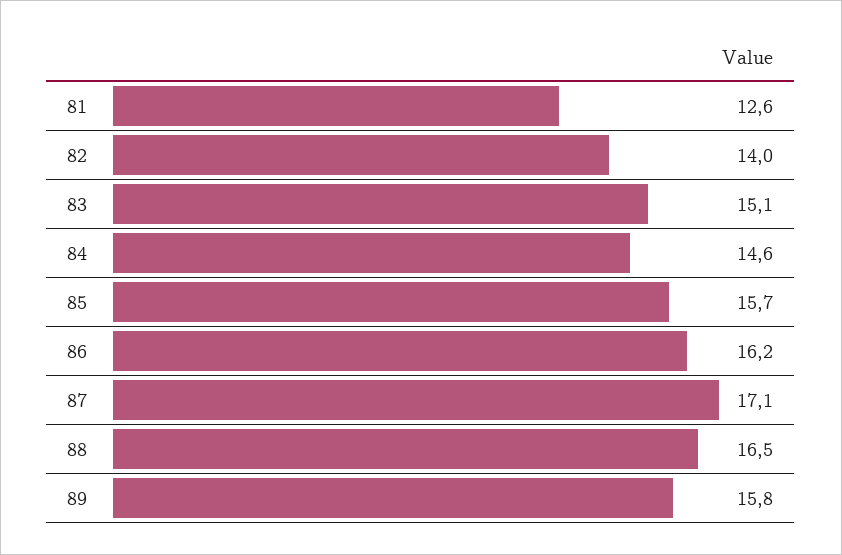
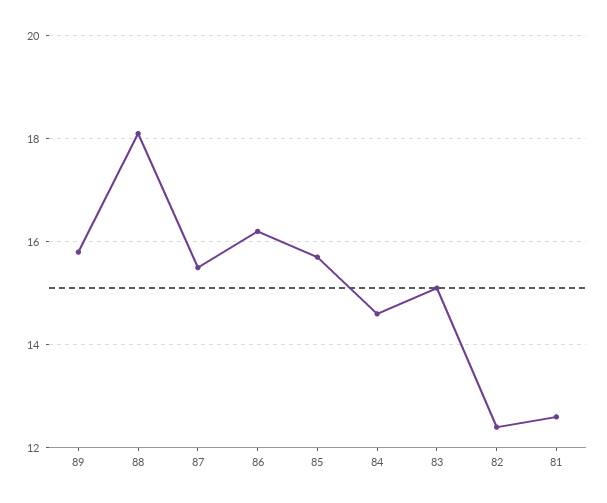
  {
    "81": 12.6,
-   "82": 14,
+   "82": 12.5,
    "83": 15.1,
    "84": 14.6,
    "85": 15.7,
    "86": 16.2,
-   "87": 17.1,
+   "87": 15.5,
-   "88": 16.5,
+   "88": 18,
    "89": 15.8
  }

